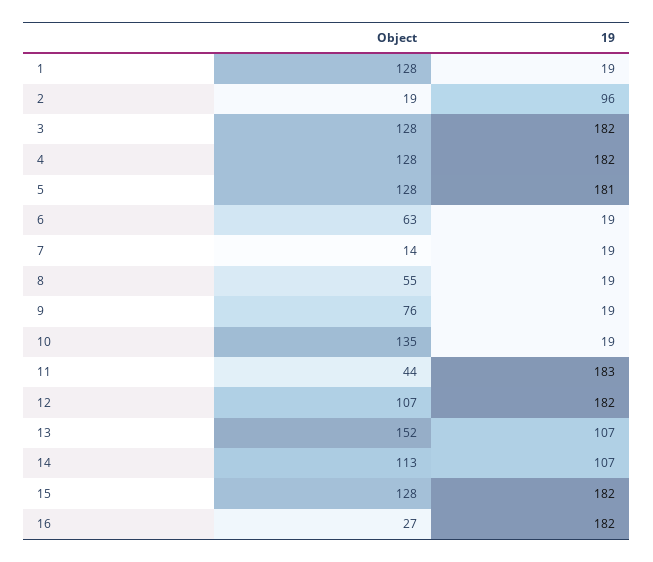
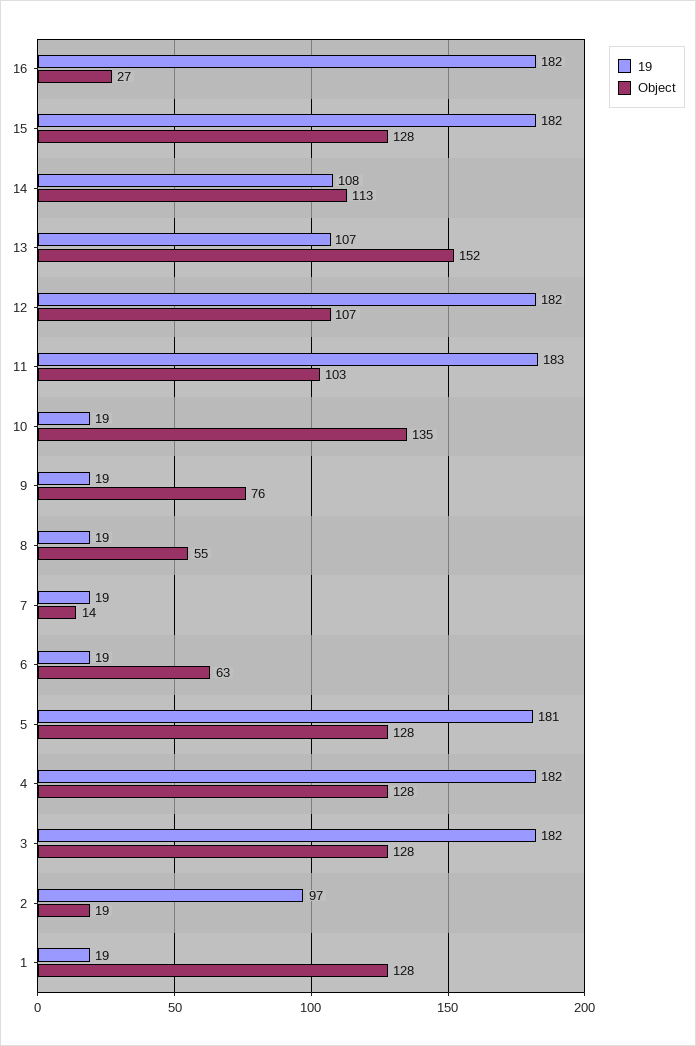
  {
    "Object": {
      "1": 128,
      "2": 19,
      "3": 128,
      "4": 128,
      "5": 128,
      "6": 63,
      "7": 14,
      "8": 55,
      "9": 76,
      "10": 135,
-     "11": 44,
+     "11": 103,
      "12": 107,
      "13": 152,
      "14": 113,
      "15": 128,
      "16": 27
    },
    "19": {
      "1": 19,
-     "2": 96,
+     "2": 97,
      "3": 182,
      "4": 182,
      "5": 181,
      "6": 19,
      "7": 19,
      "8": 19,
      "9": 19,
      "10": 19,
      "11": 183,
      "12": 182,
      "13": 107,
-     "14": 107,
+     "14": 108,
      "15": 182,
      "16": 182
    }
  }

